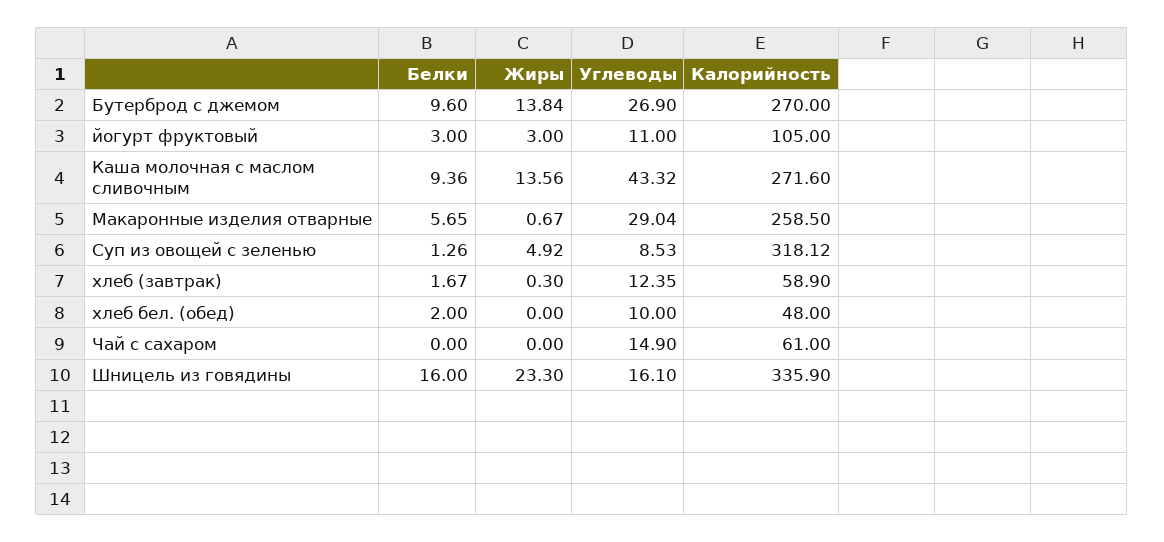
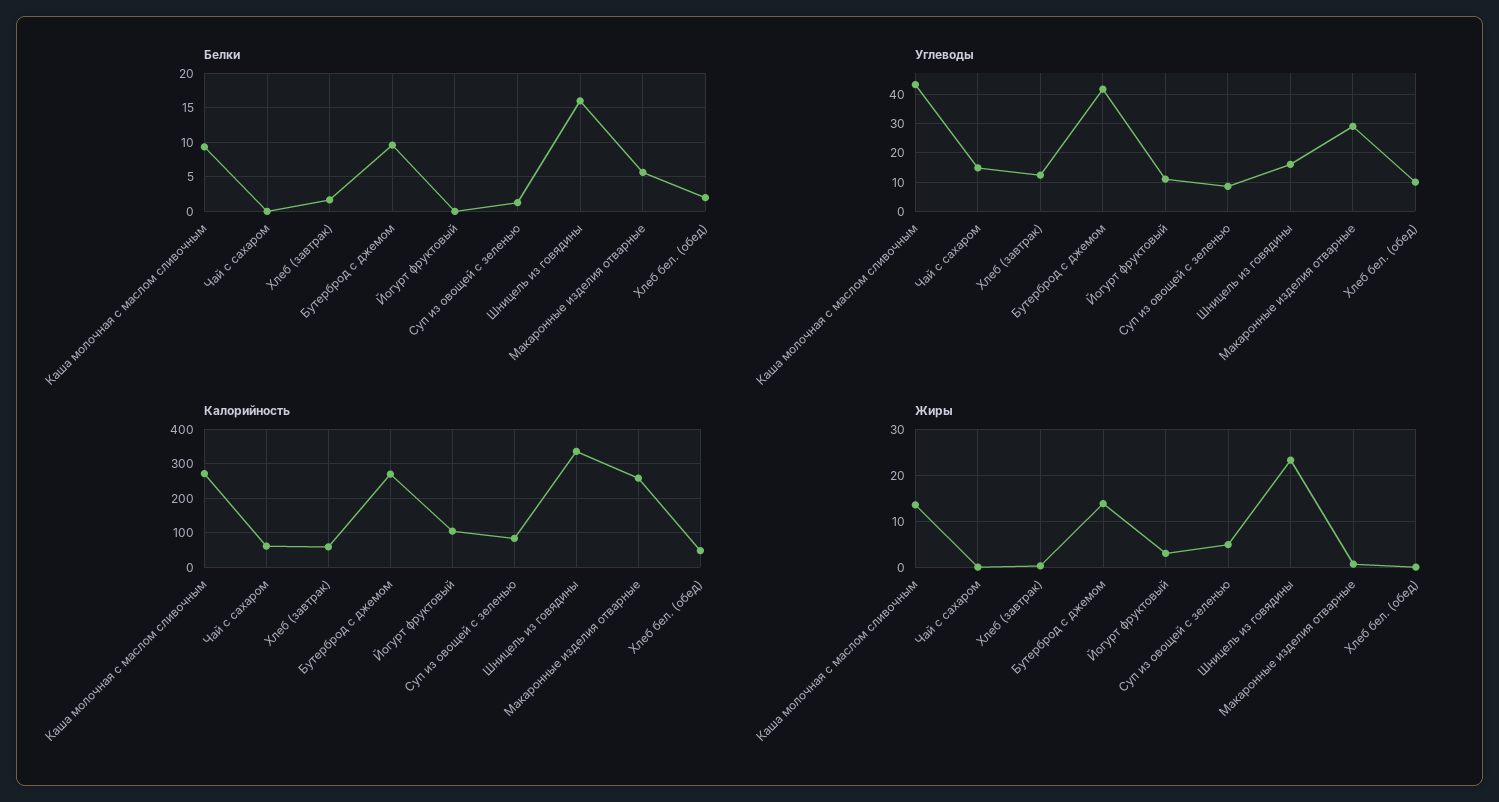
  {
    "Белки": {
      "Бутерброд с джемом": 9.6,
-     "йогурт фруктовый": 3,
+     "йогурт фруктовый": 0,
      "Каша молочная с маслом сливочным": 9.36,
      "Макаронные изделия отварные": 5.65,
      "Суп из овощей с зеленью": 1.26,
      "хлеб (завтрак)": 1.67,
      "хлеб бел. (обед)": 2,
      "Чай с сахаром": 0,
      "Шницель из говядины": 16
    },
    "Жиры": {
      "Бутерброд с джемом": 13.84,
      "йогурт фруктовый": 3,
      "Каша молочная с маслом сливочным": 13.56,
      "Макаронные изделия отварные": 0.67,
      "Суп из овощей с зеленью": 4.92,
      "хлеб (завтрак)": 0.3,
      "хлеб бел. (обед)": 0,
      "Чай с сахаром": 0,
      "Шницель из говядины": 23.3
    },
    "Углеводы": {
-     "Бутерброд с джемом": 26.9,
+     "Бутерброд с джемом": 42.5,
      "йогурт фруктовый": 11,
      "Каша молочная с маслом сливочным": 43.32,
      "Макаронные изделия отварные": 29.04,
      "Суп из овощей с зеленью": 8.53,
      "хлеб (завтрак)": 12.35,
      "хлеб бел. (обед)": 10,
      "Чай с сахаром": 14.9,
      "Шницель из говядины": 16.1
    },
    "Калорийность": {
      "Бутерброд с джемом": 270,
      "йогурт фруктовый": 105,
      "Каша молочная с маслом сливочным": 271.6,
      "Макаронные изделия отварные": 258.5,
-     "Суп из овощей с зеленью": 318.12,
+     "Суп из овощей с зеленью": 80,
      "хлеб (завтрак)": 58.9,
      "хлеб бел. (обед)": 48,
      "Чай с сахаром": 61,
      "Шницель из говядины": 335.9
    }
  }

